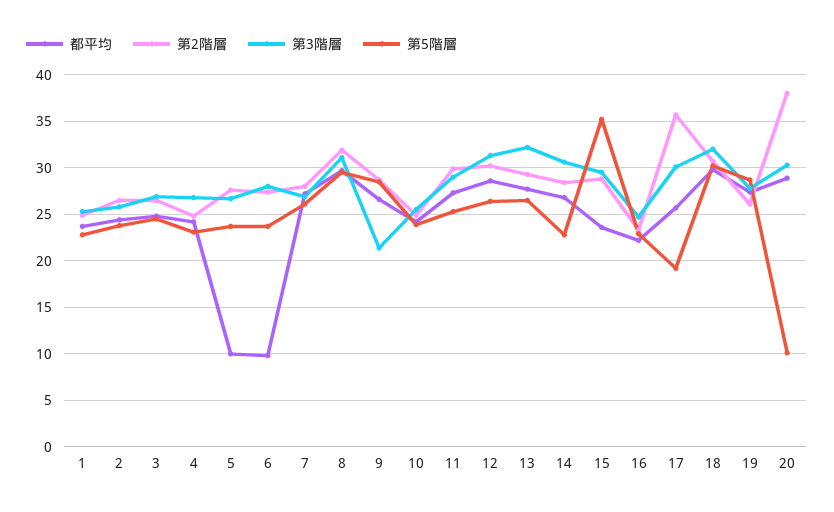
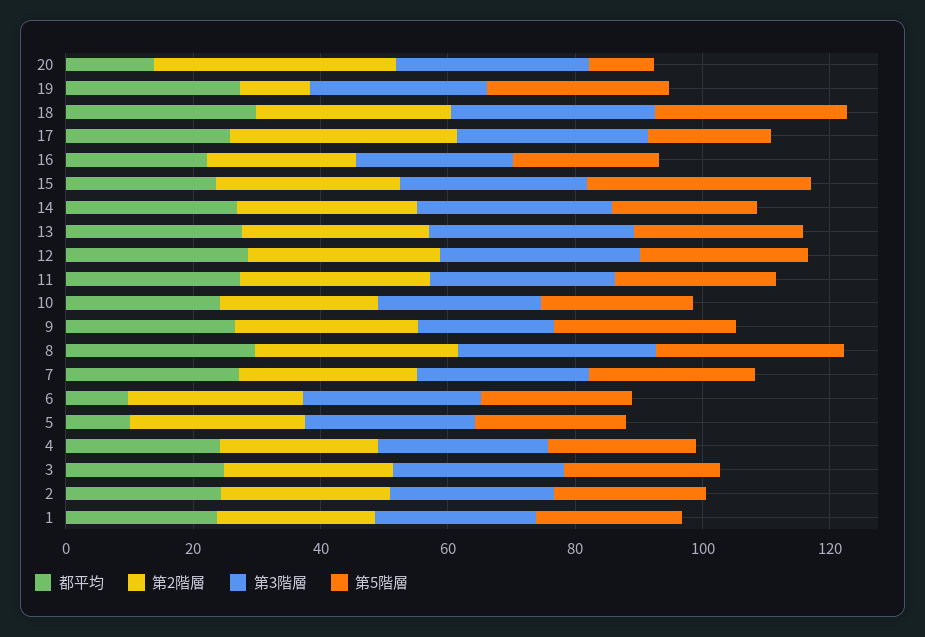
  {
    "都平均": {
      "1": 24,
      "2": 24,
      "3": 25,
      "4": 24,
      "5": 10,
      "6": 10,
      "7": 27,
      "8": 30,
      "9": 27,
      "10": 24,
      "11": 27,
      "12": 29,
      "13": 28,
      "14": 27,
      "15": 24,
      "16": 22,
      "17": 26,
      "18": 30,
      "19": 27,
-     "20": 29
+     "20": 15
    },
    "第2階層": {
      "1": 25,
      "2": 27,
      "3": 27,
      "4": 25,
      "5": 28,
      "6": 27,
      "7": 28,
      "8": 32,
      "9": 29,
      "10": 25,
      "11": 30,
      "12": 30,
      "13": 29,
      "14": 28,
      "15": 29,
      "16": 23,
      "17": 36,
      "18": 31,
-     "19": 26,
+     "19": 10,
      "20": 38
    },
    "第3階層": {
      "1": 25,
      "2": 26,
      "3": 27,
      "4": 27,
      "5": 27,
      "6": 28,
      "7": 27,
      "8": 31,
      "9": 21,
      "10": 26,
      "11": 29,
      "12": 31,
      "13": 32,
      "14": 31,
      "15": 30,
      "16": 25,
      "17": 30,
      "18": 32,
      "19": 28,
      "20": 30
    },
    "第5階層": {
      "1": 23,
      "2": 24,
      "3": 25,
      "4": 23,
      "5": 24,
      "6": 24,
      "7": 26,
      "8": 30,
      "9": 29,
      "10": 24,
      "11": 25,
      "12": 26,
      "13": 27,
      "14": 23,
      "15": 35,
      "16": 23,
      "17": 19,
      "18": 30,
      "19": 29,
      "20": 10
    }
  }

